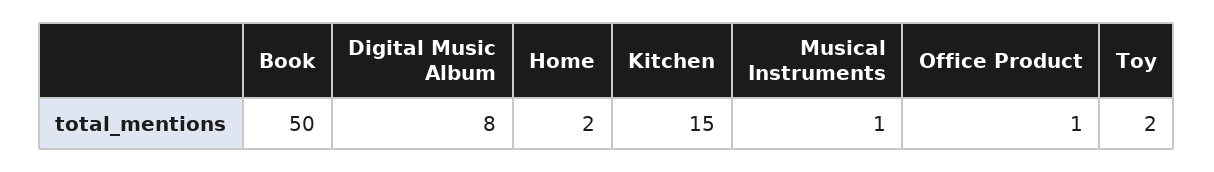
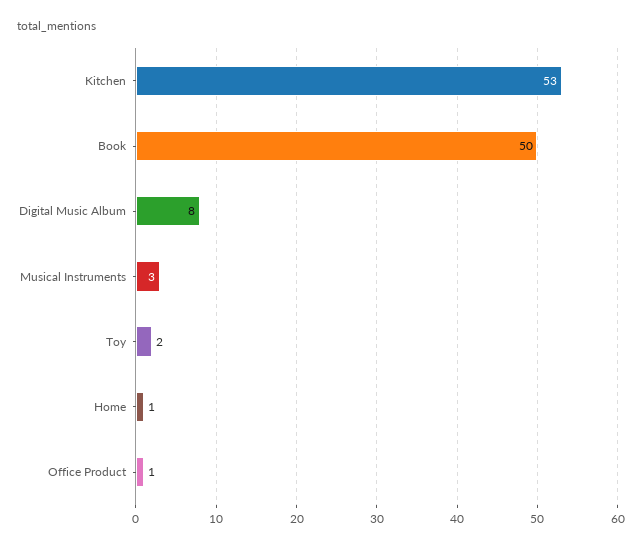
  {
    "Book": 50,
    "Digital Music Album": 8,
-   "Home": 2,
+   "Home": 1,
-   "Kitchen": 15,
+   "Kitchen": 53,
-   "Musical Instruments": 1,
+   "Musical Instruments": 3,
    "Office Product": 1,
    "Toy": 2
  }

